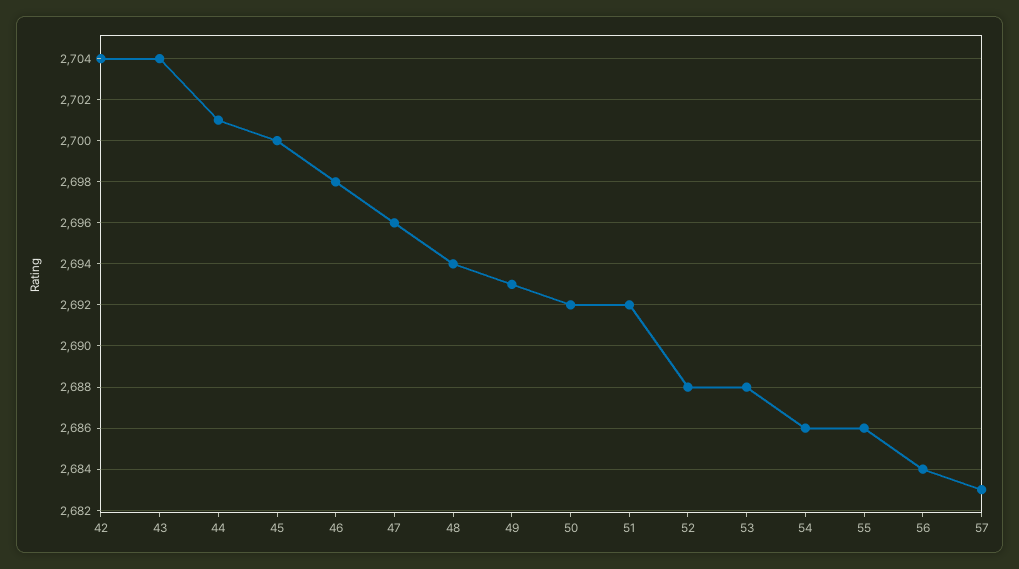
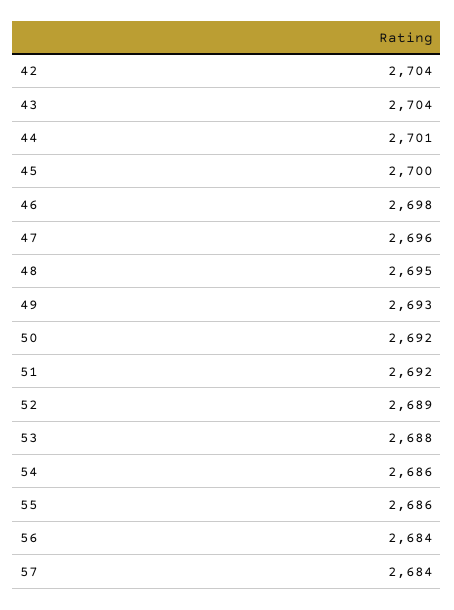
  {
    "42": 2704,
    "43": 2704,
    "44": 2701,
    "45": 2700,
    "46": 2698,
    "47": 2696,
-   "48": 2694,
+   "48": 2695,
    "49": 2693,
    "50": 2692,
    "51": 2692,
-   "52": 2688,
+   "52": 2689,
    "53": 2688,
    "54": 2686,
    "55": 2686,
    "56": 2684,
-   "57": 2683
+   "57": 2684
  }

